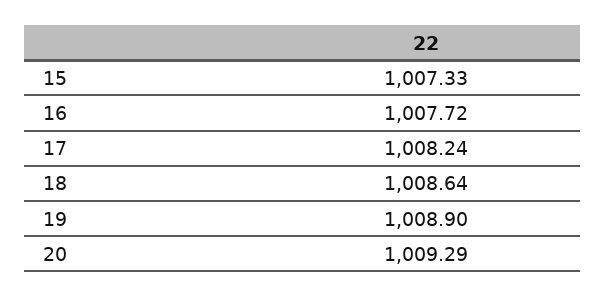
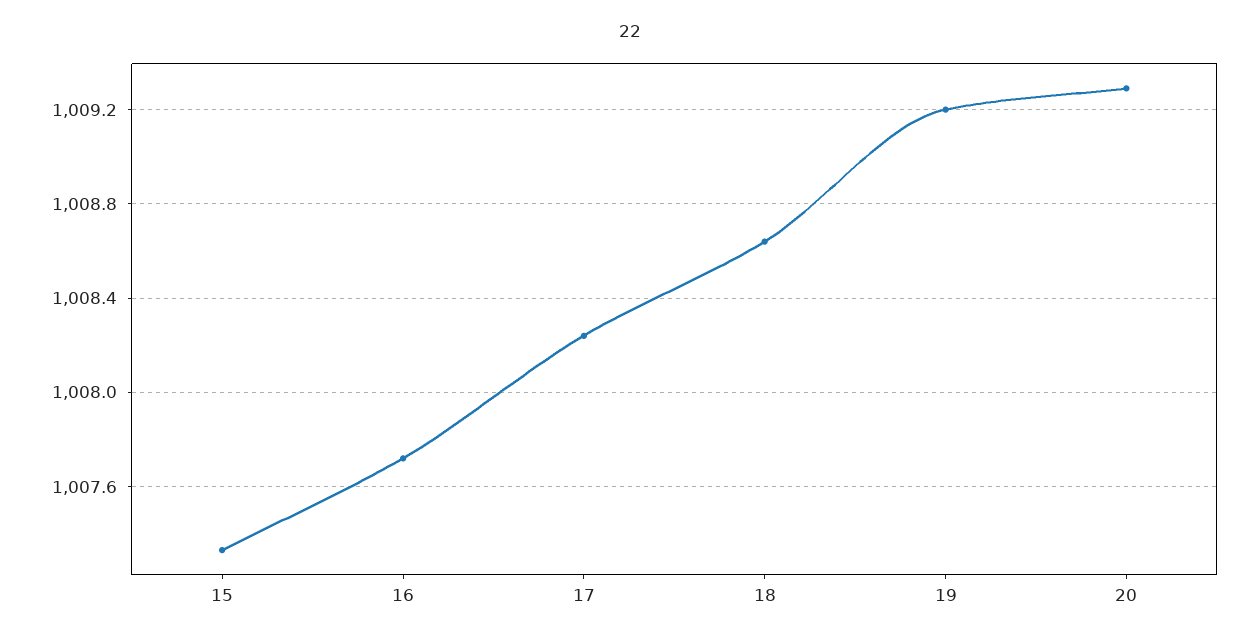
  {
    "15": 1007.33,
    "16": 1007.72,
    "17": 1008.24,
    "18": 1008.64,
-   "19": 1008.9,
+   "19": 1009.2,
    "20": 1009.29
  }

